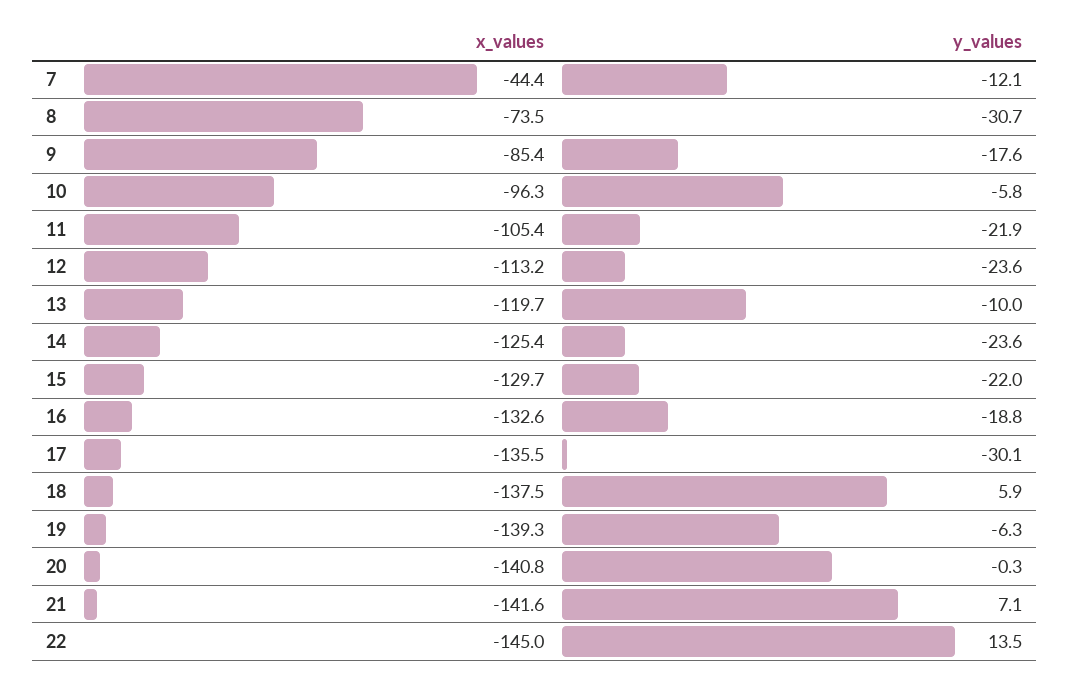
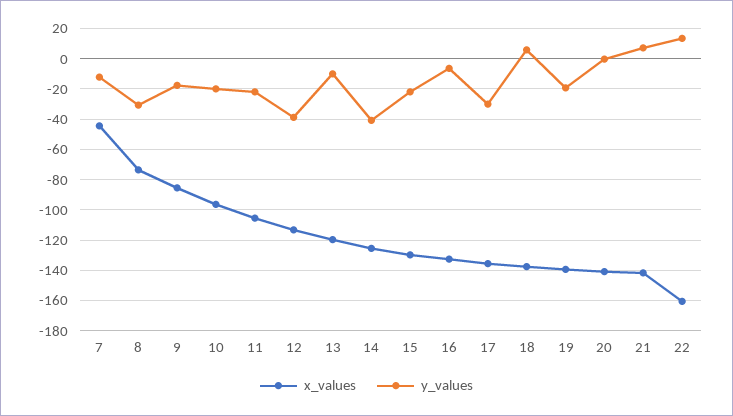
  {
    "x_values": {
      "7": -44.4,
      "8": -73.5,
      "9": -85.4,
      "10": -96.3,
      "11": -105.4,
      "12": -113.2,
      "13": -119.7,
      "14": -125.4,
      "15": -129.7,
      "16": -132.6,
      "17": -135.5,
      "18": -137.5,
      "19": -139.3,
      "20": -140.8,
      "21": -141.6,
-     "22": -145
+     "22": -160
    },
    "y_values": {
      "7": -12.1,
      "8": -30.7,
      "9": -17.6,
-     "10": -5.8,
+     "10": -20,
      "11": -21.9,
-     "12": -23.6,
+     "12": -40,
      "13": -10,
-     "14": -23.6,
+     "14": -40,
      "15": -22,
-     "16": -18.8,
+     "16": -5,
      "17": -30.1,
      "18": 5.9,
-     "19": -6.3,
+     "19": -20,
      "20": -0.3,
      "21": 7.1,
      "22": 13.5
    }
  }

